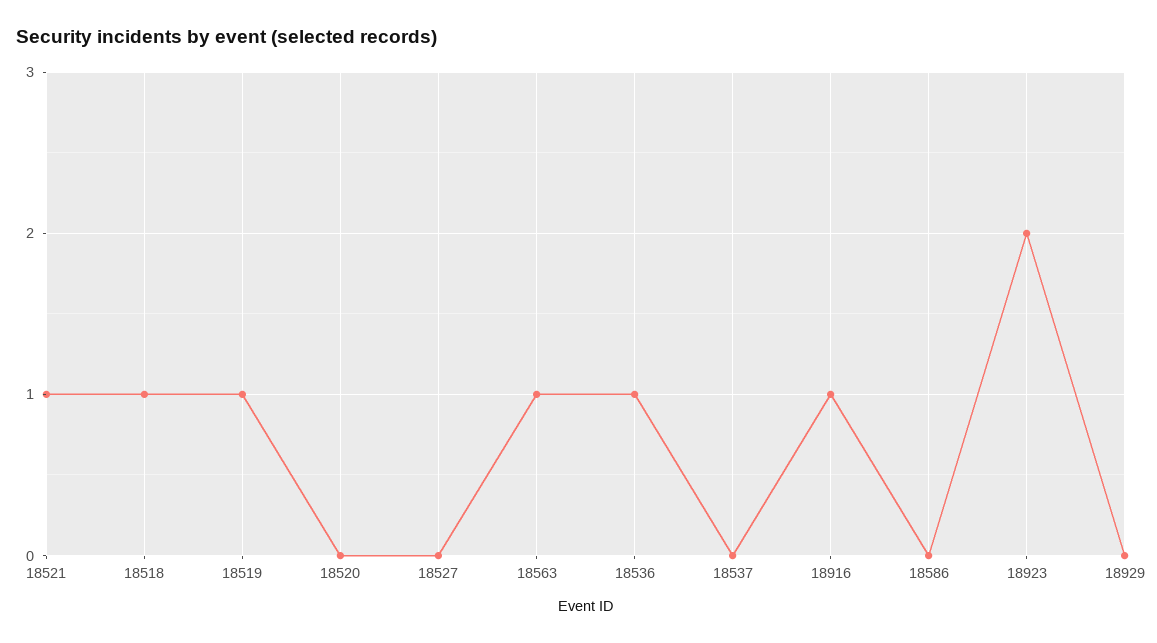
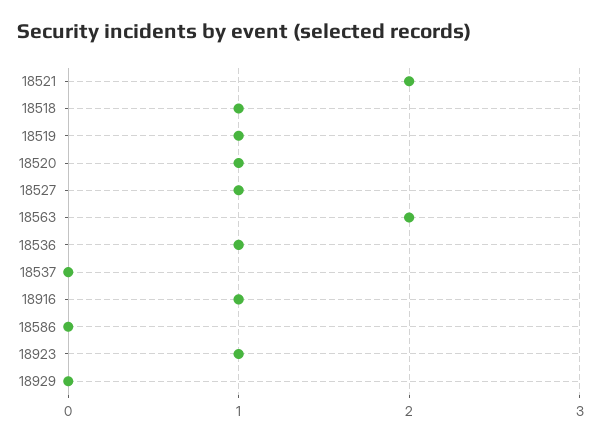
  {
-   "18521": 1,
+   "18521": 2,
    "18518": 1,
    "18519": 1,
-   "18520": 0,
+   "18520": 1,
-   "18527": 0,
+   "18527": 1,
-   "18563": 1,
+   "18563": 2,
    "18536": 1,
    "18537": 0,
    "18916": 1,
    "18586": 0,
-   "18923": 2,
+   "18923": 1,
    "18929": 0
  }

